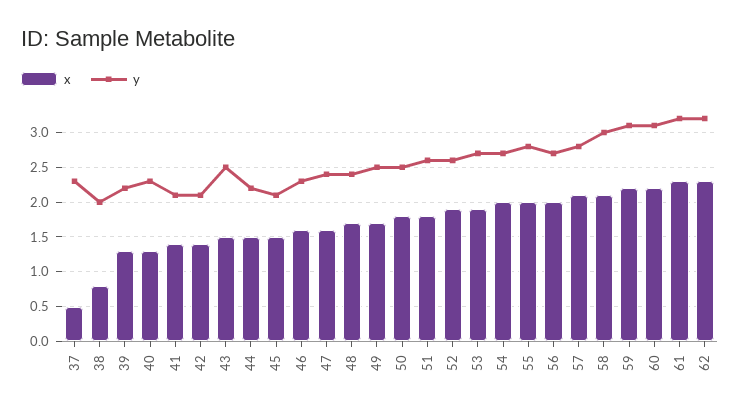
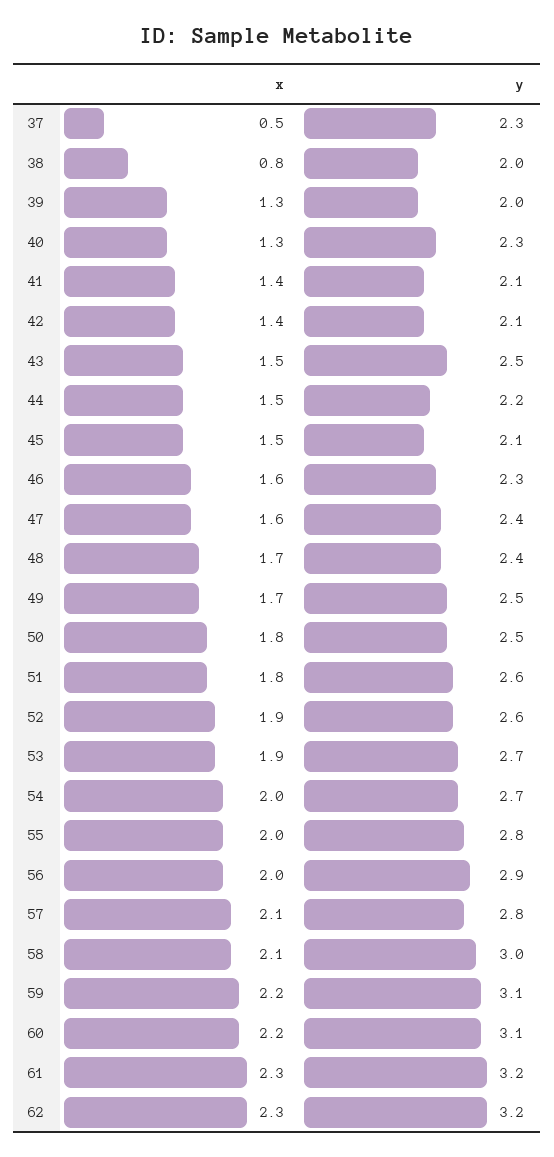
  {
    "x": {
      "37": 0.5,
      "38": 0.8,
      "39": 1.3,
      "40": 1.3,
      "41": 1.4,
      "42": 1.4,
      "43": 1.5,
      "44": 1.5,
      "45": 1.5,
      "46": 1.6,
      "47": 1.6,
      "48": 1.7,
      "49": 1.7,
      "50": 1.8,
      "51": 1.8,
      "52": 1.9,
      "53": 1.9,
      "54": 2,
      "55": 2,
      "56": 2,
      "57": 2.1,
      "58": 2.1,
      "59": 2.2,
      "60": 2.2,
      "61": 2.3,
      "62": 2.3
    },
    "y": {
      "37": 2.3,
      "38": 2,
-     "39": 2.2,
+     "39": 2,
      "40": 2.3,
      "41": 2.1,
      "42": 2.1,
      "43": 2.5,
      "44": 2.2,
      "45": 2.1,
      "46": 2.3,
      "47": 2.4,
      "48": 2.4,
      "49": 2.5,
      "50": 2.5,
      "51": 2.6,
      "52": 2.6,
      "53": 2.7,
      "54": 2.7,
      "55": 2.8,
-     "56": 2.7,
+     "56": 2.9,
      "57": 2.8,
      "58": 3,
      "59": 3.1,
      "60": 3.1,
      "61": 3.2,
      "62": 3.2
    }
  }

